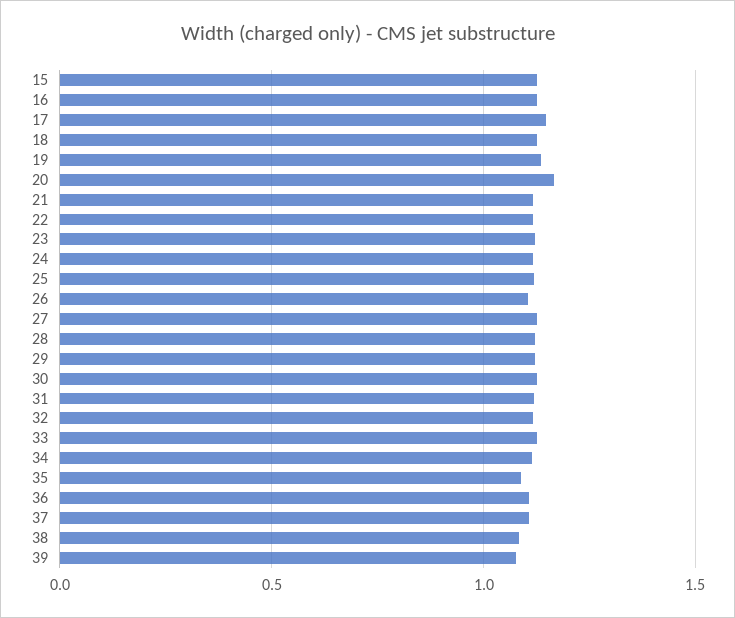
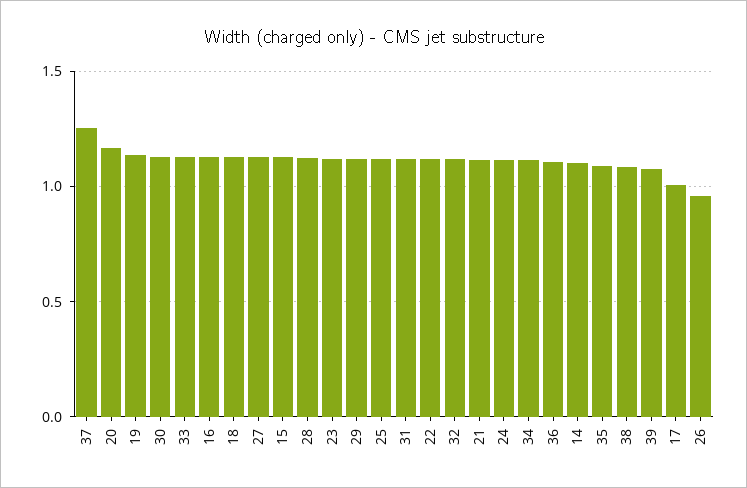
  {
    "15": 1.15,
    "16": 1.15,
-   "17": 1.15,
+   "17": 1,
    "18": 1.15,
    "19": 1.15,
    "20": 1.15,
    "21": 1.1,
    "22": 1.1,
    "23": 1.1,
    "24": 1.1,
    "25": 1.1,
-   "26": 1.1,
+   "26": 0.95,
    "27": 1.15,
    "28": 1.1,
    "29": 1.1,
    "30": 1.15,
    "31": 1.1,
    "32": 1.1,
    "33": 1.15,
    "34": 1.1,
    "35": 1.1,
    "36": 1.1,
-   "37": 1.1,
+   "37": 1.25,
    "38": 1.1,
-   "39": 1.1
+   "39": 1.1,
+   "14": 1.1
  }

